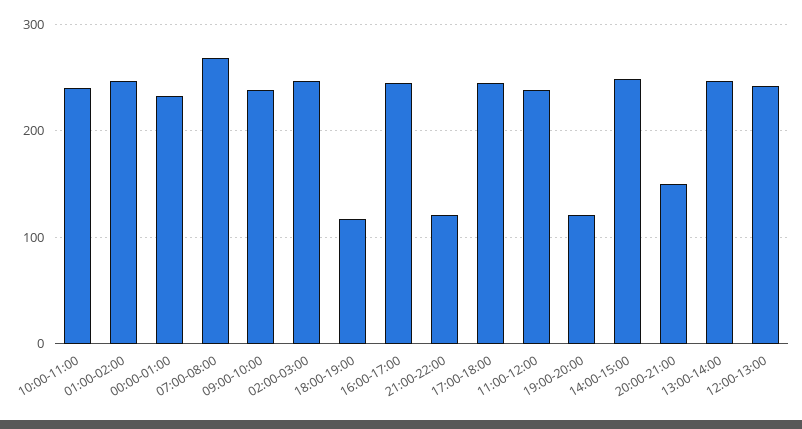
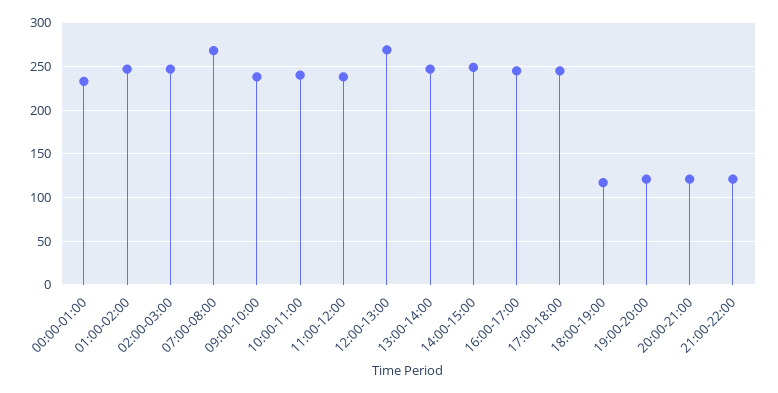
  {
    "10:00-11:00": 240,
    "01:00-02:00": 250,
    "00:00-01:00": 230,
    "07:00-08:00": 270,
    "09:00-10:00": 240,
    "02:00-03:00": 250,
    "18:00-19:00": 120,
    "16:00-17:00": 250,
    "21:00-22:00": 120,
    "17:00-18:00": 250,
    "11:00-12:00": 240,
    "19:00-20:00": 120,
    "14:00-15:00": 250,
-   "20:00-21:00": 150,
+   "20:00-21:00": 120,
    "13:00-14:00": 250,
-   "12:00-13:00": 240
+   "12:00-13:00": 270
  }

